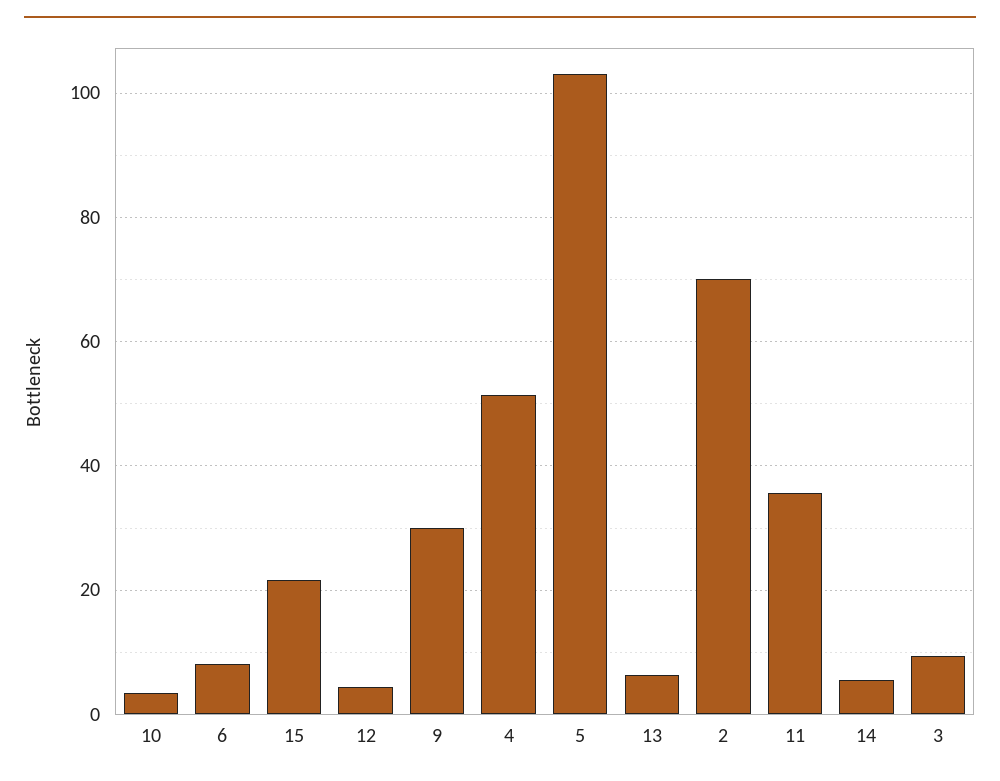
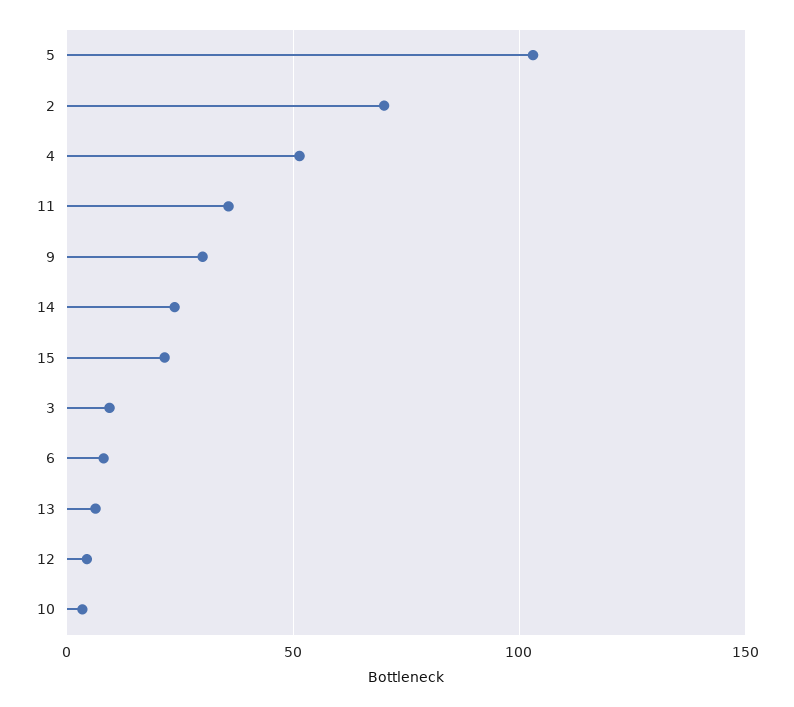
  {
    "10": 4,
    "6": 8,
    "15": 22,
    "12": 4,
    "9": 30,
    "4": 52,
    "5": 104,
    "13": 6,
    "2": 70,
    "11": 36,
-   "14": 6,
+   "14": 25,
    "3": 10
  }

